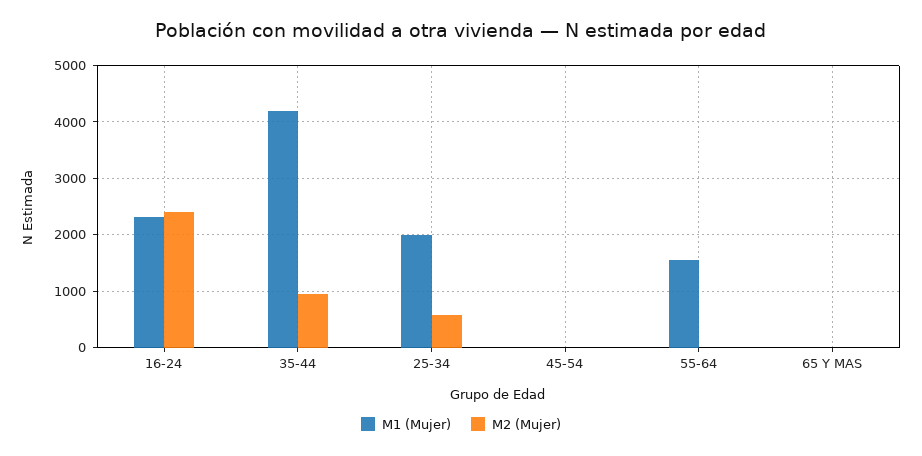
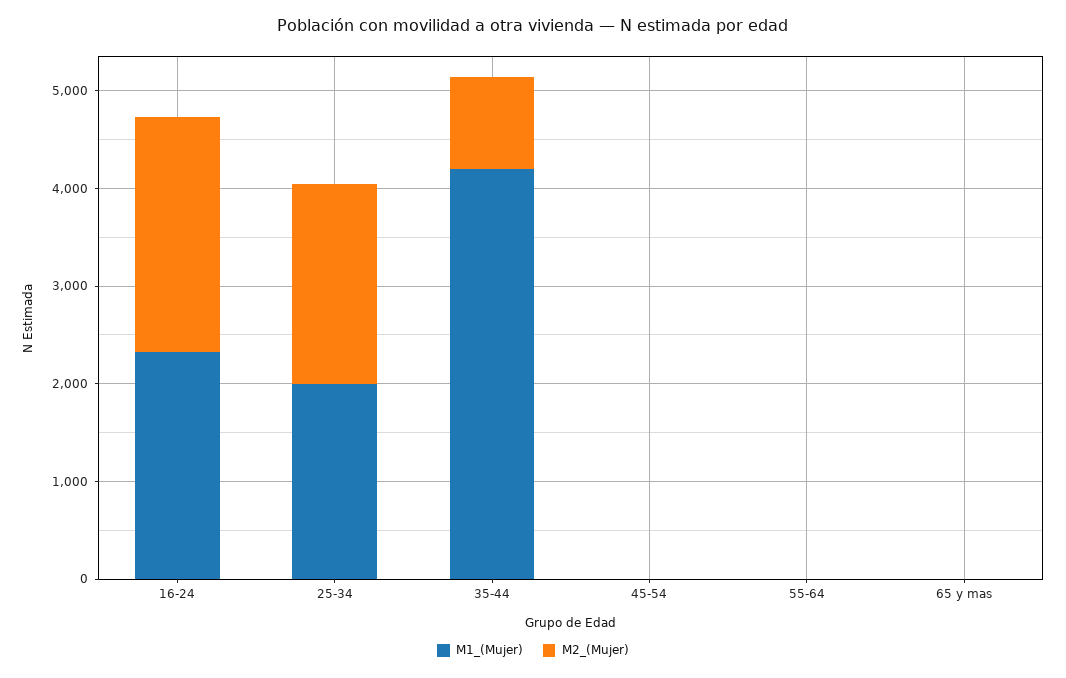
  {
    "M1 (Mujer)": {
      "16-24": 2400,
      "35-44": 4200,
      "25-34": 2000,
      "45-54": 0,
-     "55-64": 1600,
+     "55-64": 0,
      "65 Y MAS": 0
    },
    "M2 (Mujer)": {
      "16-24": 2400,
      "35-44": 1000,
-     "25-34": 600,
+     "25-34": 2000,
      "45-54": 0,
      "55-64": 0,
      "65 Y MAS": 0
    }
  }

